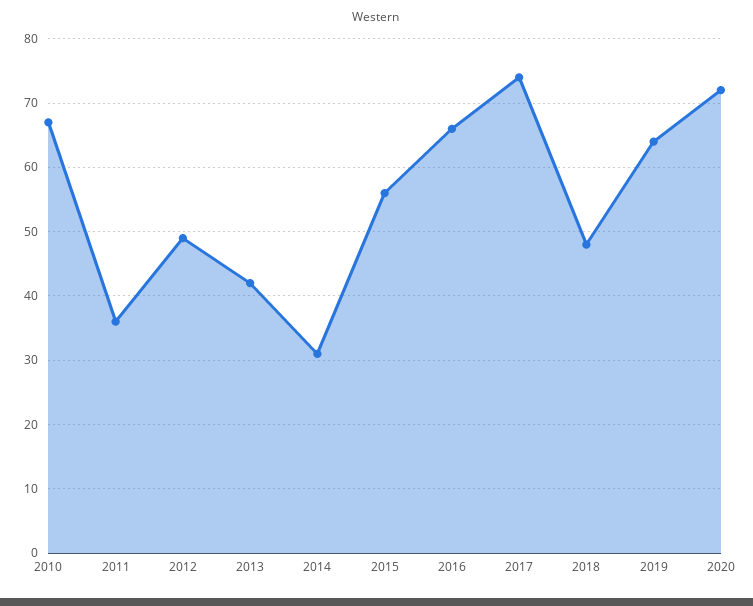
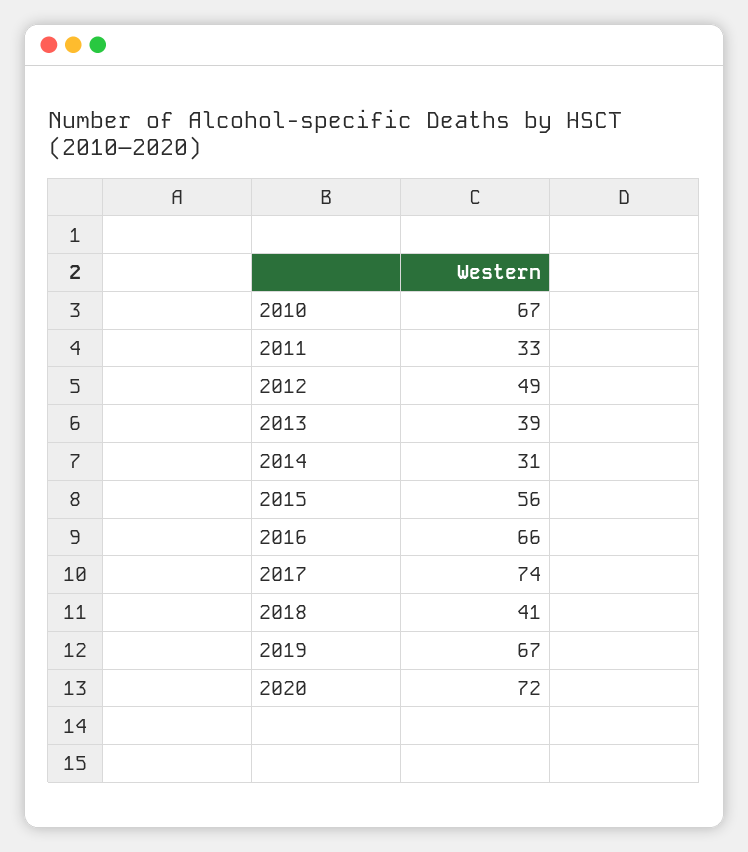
  {
    "2010": 67,
-   "2011": 36,
+   "2011": 33,
    "2012": 49,
-   "2013": 42,
+   "2013": 39,
    "2014": 31,
    "2015": 56,
    "2016": 66,
    "2017": 74,
-   "2018": 48,
+   "2018": 41,
-   "2019": 64,
+   "2019": 67,
    "2020": 72
  }

